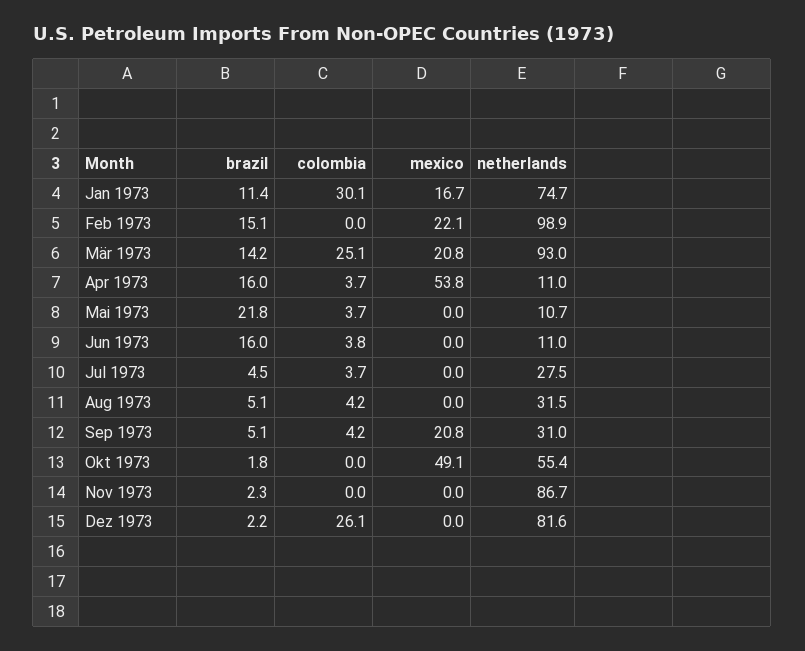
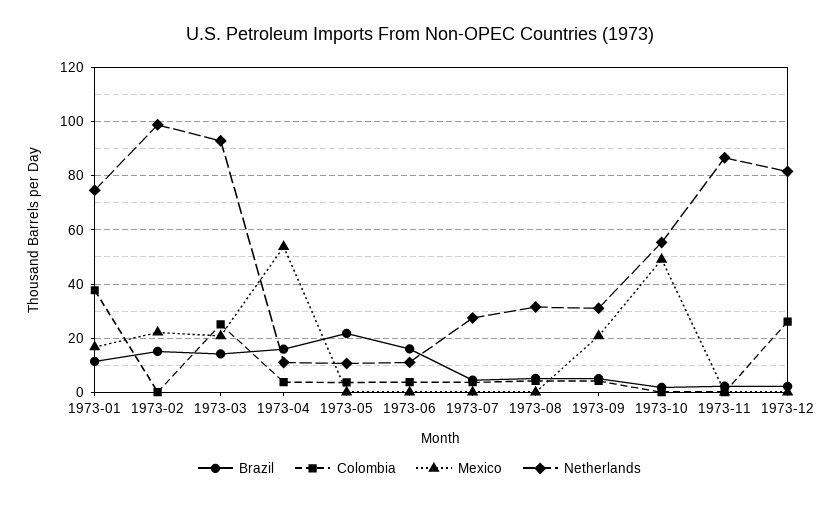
  {
    "brazil": {
      "Jan 1973": 11.4,
      "Feb 1973": 15.1,
      "Mär 1973": 14.2,
      "Apr 1973": 16,
      "Mai 1973": 21.8,
      "Jun 1973": 16,
      "Jul 1973": 4.5,
      "Aug 1973": 5.1,
      "Sep 1973": 5.1,
      "Okt 1973": 1.8,
      "Nov 1973": 2.3,
      "Dez 1973": 2.2
    },
    "colombia": {
-     "Jan 1973": 30.1,
+     "Jan 1973": 37.5,
      "Feb 1973": 0,
      "Mär 1973": 25.1,
      "Apr 1973": 3.7,
      "Mai 1973": 3.7,
      "Jun 1973": 3.8,
      "Jul 1973": 3.7,
      "Aug 1973": 4.2,
      "Sep 1973": 4.2,
      "Okt 1973": 0,
      "Nov 1973": 0,
      "Dez 1973": 26.1
    },
    "mexico": {
      "Jan 1973": 16.7,
      "Feb 1973": 22.1,
      "Mär 1973": 20.8,
      "Apr 1973": 53.8,
      "Mai 1973": 0,
      "Jun 1973": 0,
      "Jul 1973": 0,
      "Aug 1973": 0,
      "Sep 1973": 20.8,
      "Okt 1973": 49.1,
      "Nov 1973": 0,
      "Dez 1973": 0
    },
    "netherlands": {
      "Jan 1973": 74.7,
      "Feb 1973": 98.9,
      "Mär 1973": 93,
      "Apr 1973": 11,
      "Mai 1973": 10.7,
      "Jun 1973": 11,
      "Jul 1973": 27.5,
      "Aug 1973": 31.5,
      "Sep 1973": 31,
      "Okt 1973": 55.4,
      "Nov 1973": 86.7,
      "Dez 1973": 81.6
    }
  }

